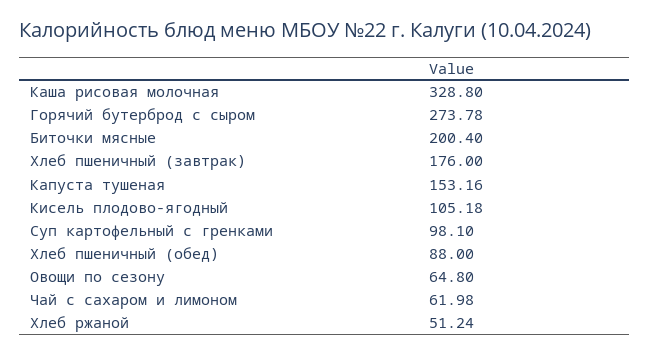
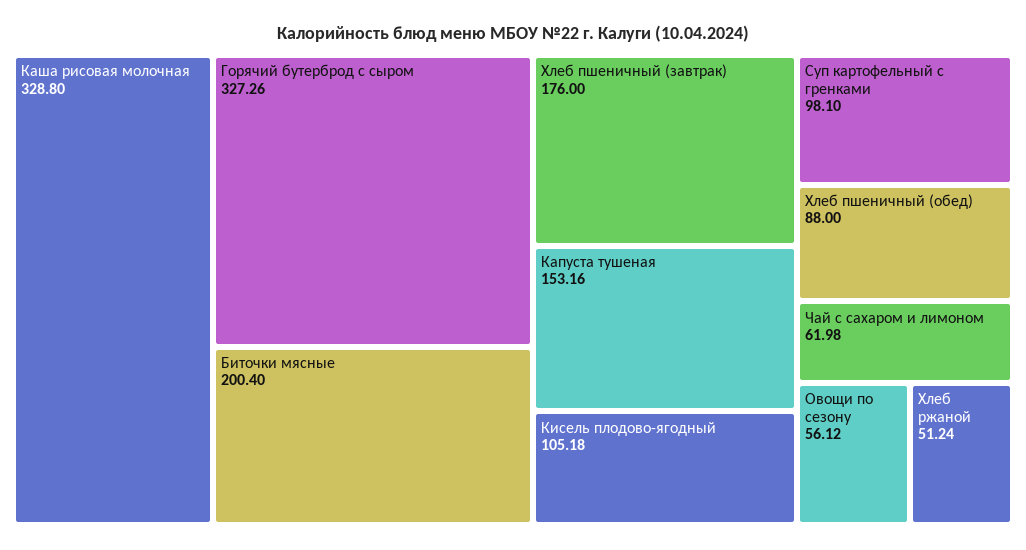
  {
    "Каша рисовая молочная": 328.8,
-   "Горячий бутерброд с сыром": 273.78,
+   "Горячий бутерброд с сыром": 327.26,
    "Биточки мясные": 200.4,
    "Хлеб пшеничный (завтрак)": 176,
    "Капуста тушеная": 153.16,
    "Кисель плодово-ягодный": 105.18,
    "Суп картофельный с гренками": 98.1,
    "Хлеб пшеничный (обед)": 88,
-   "Овощи по сезону": 64.8,
+   "Овощи по сезону": 56.12,
    "Чай с сахаром и лимоном": 61.98,
    "Хлеб ржаной": 51.24
  }

